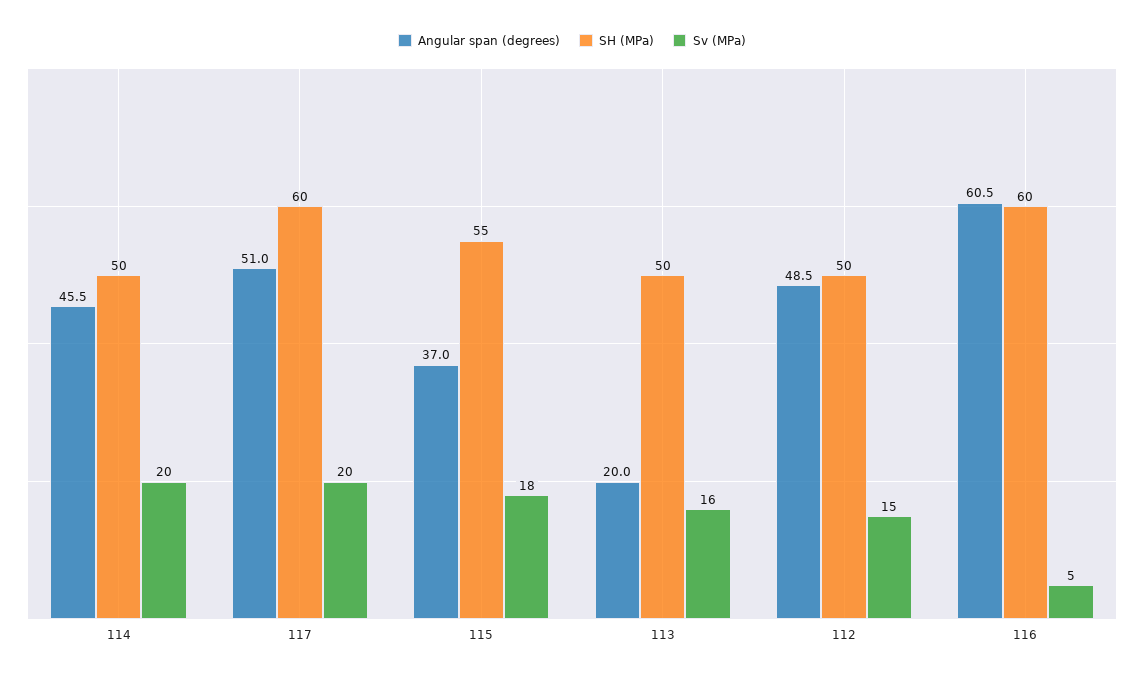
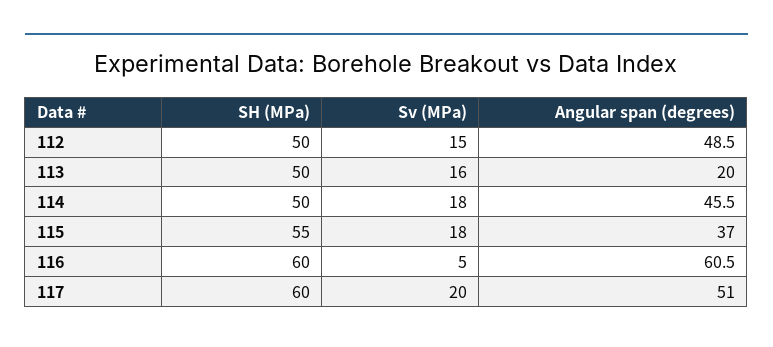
  {
    "Angular span (degrees)": {
      "114": 45.5,
      "117": 51,
      "115": 37,
      "113": 20,
      "112": 48.5,
      "116": 60.5
    },
    "SH (MPa)": {
      "114": 50,
      "117": 60,
      "115": 55,
      "113": 50,
      "112": 50,
      "116": 60
    },
    "Sv (MPa)": {
-     "114": 20,
+     "114": 18,
      "117": 20,
      "115": 18,
      "113": 16,
      "112": 15,
      "116": 5
    }
  }

